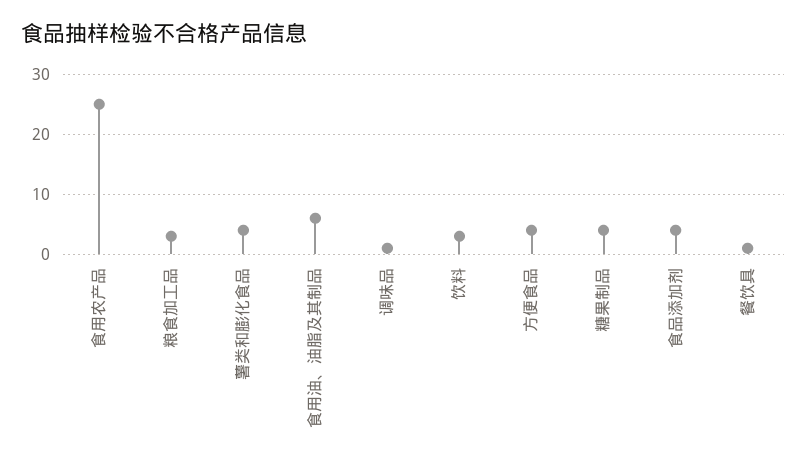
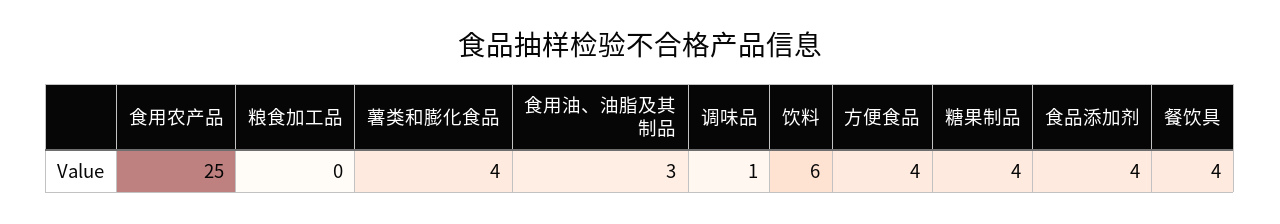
  {
    "食用农产品": 25,
-   "粮食加工品": 3,
+   "粮食加工品": 0,
    "薯类和膨化食品": 4,
-   "食用油、油脂及其制品": 6,
+   "食用油、油脂及其制品": 3,
    "调味品": 1,
-   "饮料": 3,
+   "饮料": 6,
    "方便食品": 4,
    "糖果制品": 4,
    "食品添加剂": 4,
-   "餐饮具": 1
+   "餐饮具": 4
  }

